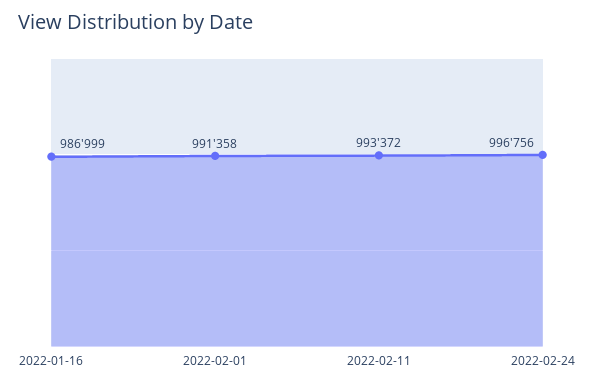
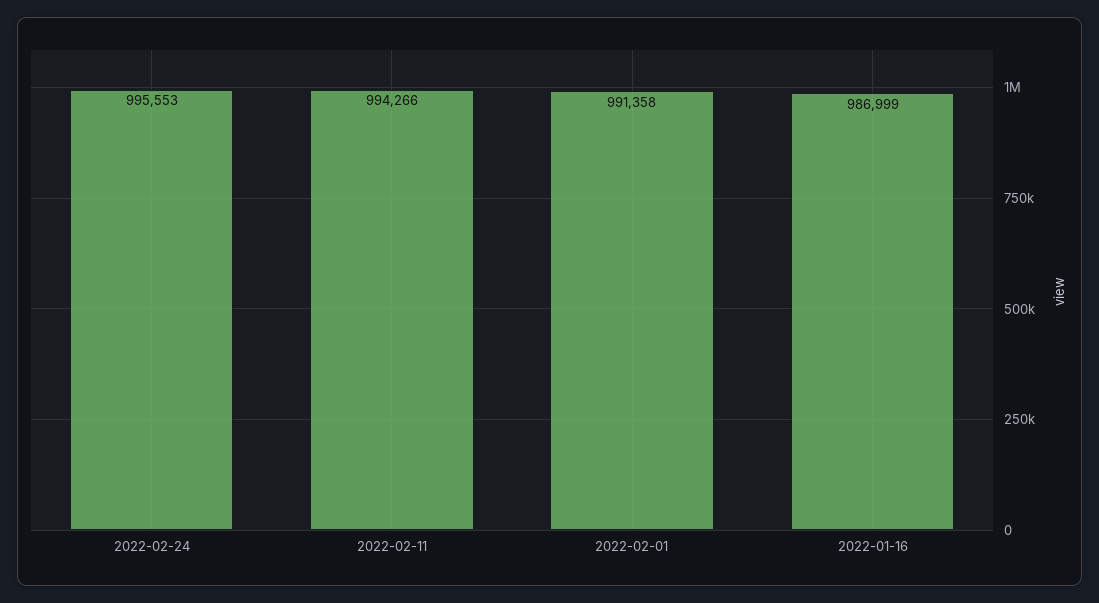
  {
    "2022-01-16": 986999,
    "2022-02-01": 991358,
-   "2022-02-11": 993372,
+   "2022-02-11": 994266,
-   "2022-02-24": 996756
+   "2022-02-24": 995553
  }

